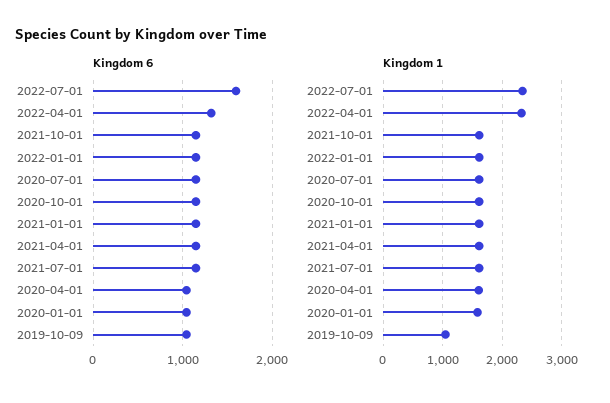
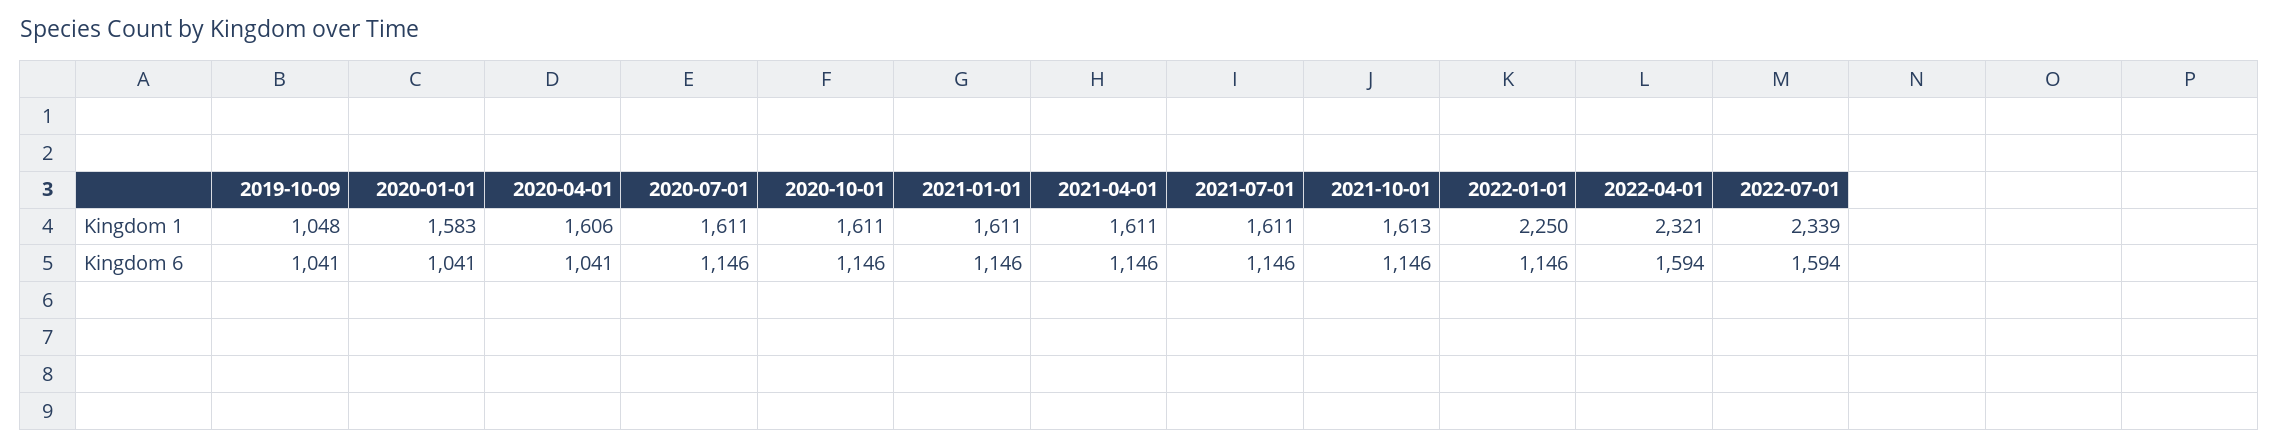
  {
    "Kingdom 6": {
      "2022-07-01": 1594,
-     "2022-04-01": 1300,
+     "2022-04-01": 1594,
      "2021-10-01": 1146,
      "2022-01-01": 1146,
      "2020-07-01": 1146,
      "2020-10-01": 1146,
      "2021-01-01": 1146,
      "2021-04-01": 1146,
      "2021-07-01": 1146,
      "2020-04-01": 1041,
      "2020-01-01": 1041,
      "2019-10-09": 1041
    },
    "Kingdom 1": {
      "2022-07-01": 2339,
      "2022-04-01": 2321,
      "2021-10-01": 1613,
-     "2022-01-01": 1600,
+     "2022-01-01": 2250,
      "2020-07-01": 1611,
      "2020-10-01": 1611,
      "2021-01-01": 1611,
      "2021-04-01": 1611,
      "2021-07-01": 1611,
      "2020-04-01": 1606,
      "2020-01-01": 1583,
      "2019-10-09": 1048
    }
  }

